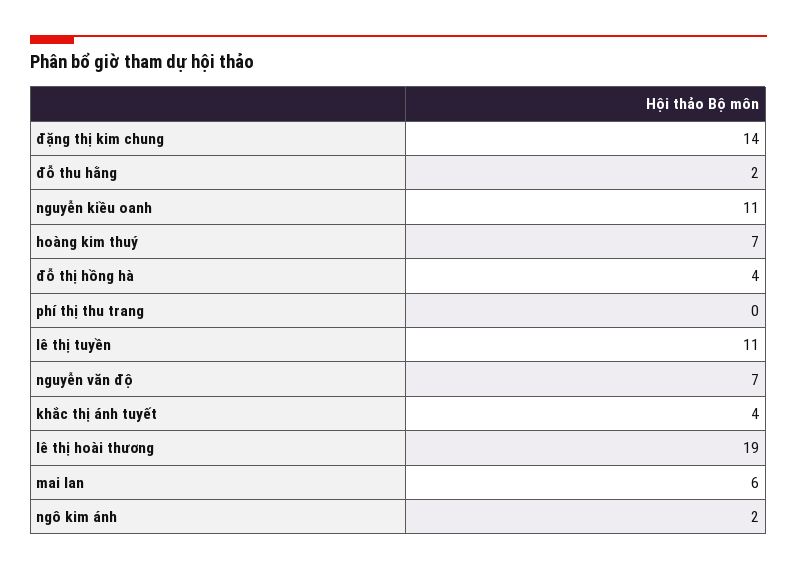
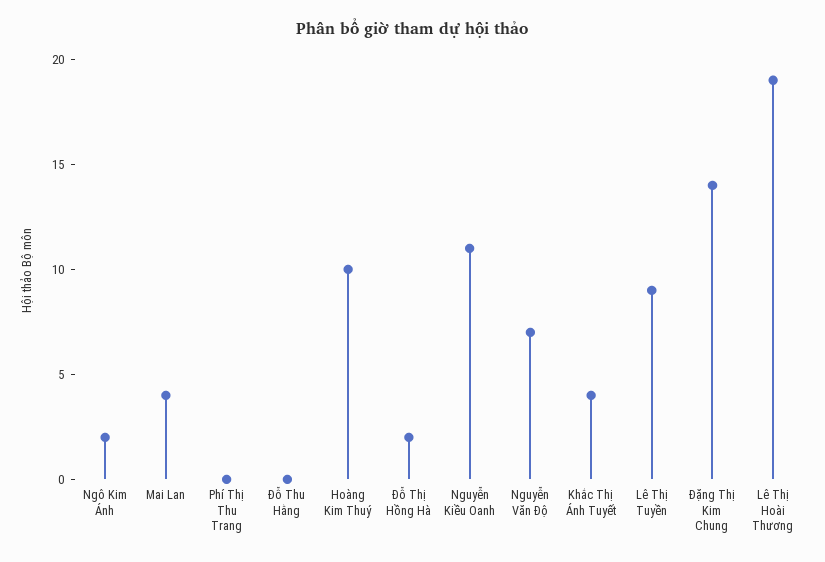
  {
    "đặng thị kim chung": 14,
-   "đỗ thu hằng": 2,
+   "đỗ thu hằng": 0,
    "nguyễn kiều oanh": 11,
-   "hoàng kim thuý": 7,
+   "hoàng kim thuý": 10,
-   "đỗ thị hồng hà": 4,
+   "đỗ thị hồng hà": 2,
    "phí thị thu trang": 0,
-   "lê thị tuyền": 11,
+   "lê thị tuyền": 9,
    "nguyễn văn độ": 7,
    "khắc thị ánh tuyết": 4,
    "lê thị hoài thương": 19,
-   "mai lan": 6,
+   "mai lan": 4,
    "ngô kim ánh": 2
  }

